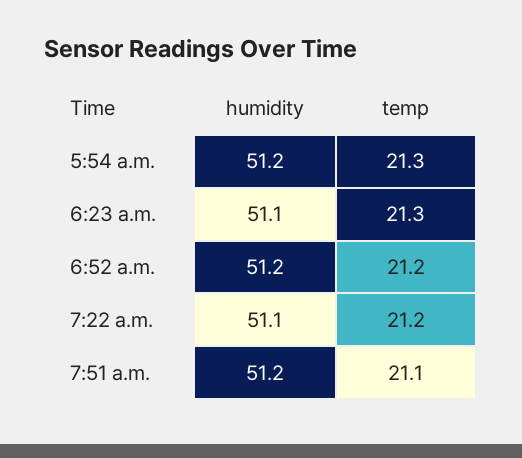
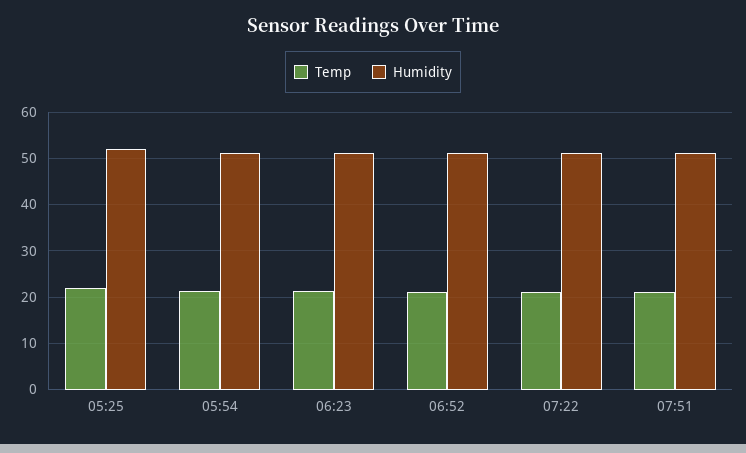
  {
    "humidity": {
      "5:54 a.m.": 51.2,
      "6:23 a.m.": 51.1,
      "6:52 a.m.": 51.2,
      "7:22 a.m.": 51.1,
-     "7:51 a.m.": 51.2
+     "7:51 a.m.": 51.2,
+     "05:25": 52
    },
    "temp": {
      "5:54 a.m.": 21.3,
      "6:23 a.m.": 21.3,
      "6:52 a.m.": 21.2,
      "7:22 a.m.": 21.2,
-     "7:51 a.m.": 21.1
+     "7:51 a.m.": 21.1,
+     "05:25": 22
    }
  }

